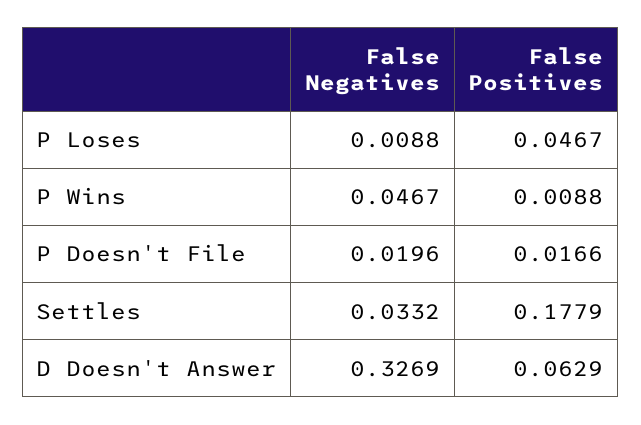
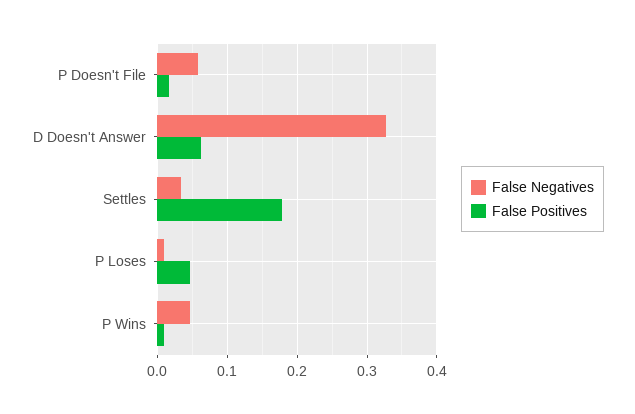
  {
    "False Negatives": {
      "P Loses": 0.0088,
      "P Wins": 0.0467,
-     "P Doesn't File": 0.0196,
+     "P Doesn't File": 0.06,
      "Settles": 0.0332,
      "D Doesn't Answer": 0.3269
    },
    "False Positives": {
      "P Loses": 0.0467,
      "P Wins": 0.0088,
      "P Doesn't File": 0.0166,
      "Settles": 0.1779,
      "D Doesn't Answer": 0.0629
    }
  }

